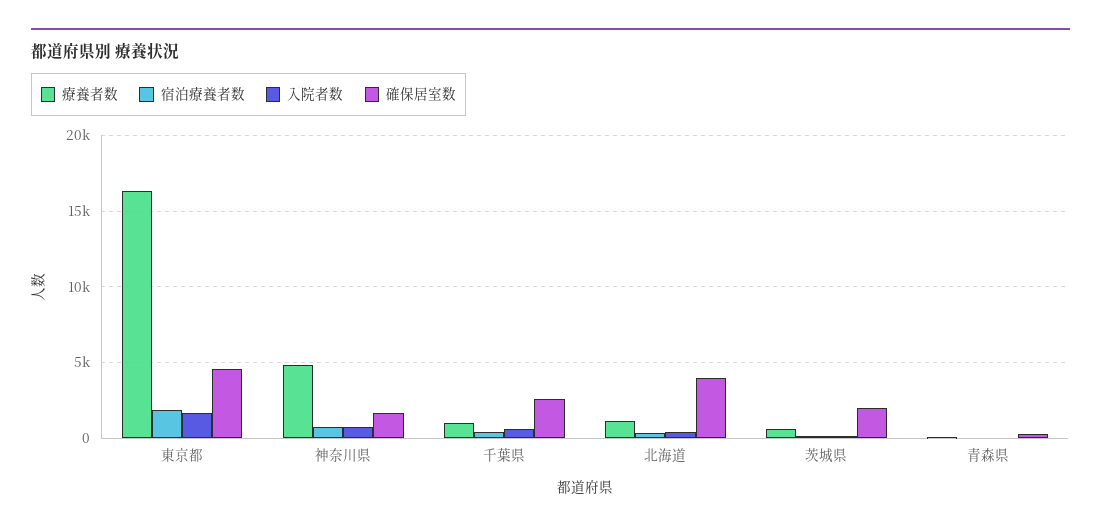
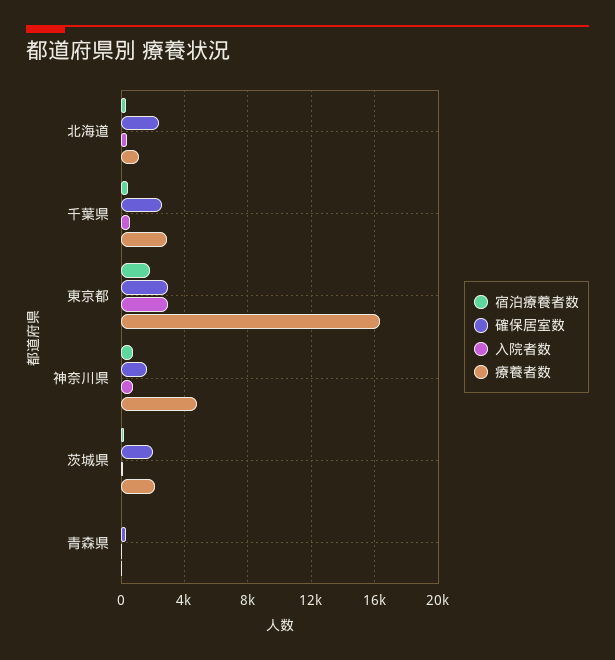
  {
    "療養者数": {
      "東京都": 16500,
      "神奈川県": 5000,
-     "千葉県": 1000,
+     "千葉県": 3000,
      "北海道": 1000,
-     "茨城県": 500,
+     "茨城県": 2000,
      "青森県": 0
    },
    "宿泊療養者数": {
      "東京都": 2000,
      "神奈川県": 500,
      "千葉県": 500,
      "北海道": 500,
      "茨城県": 0,
      "青森県": 0
    },
    "入院者数": {
-     "東京都": 1500,
+     "東京都": 3000,
      "神奈川県": 500,
      "千葉県": 500,
      "北海道": 500,
      "茨城県": 0,
      "青森県": 0
    },
    "確保居室数": {
-     "東京都": 4500,
+     "東京都": 3000,
      "神奈川県": 1500,
      "千葉県": 2500,
-     "北海道": 4000,
+     "北海道": 2500,
      "茨城県": 2000,
      "青森県": 500
    }
  }

